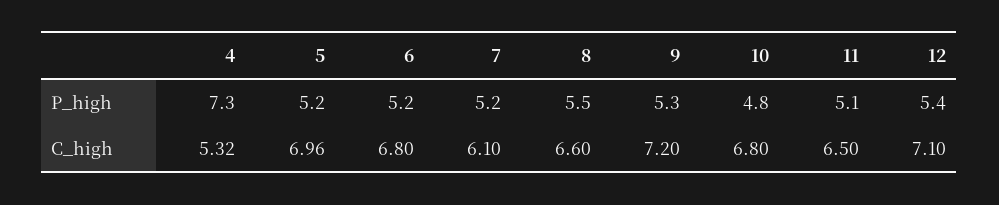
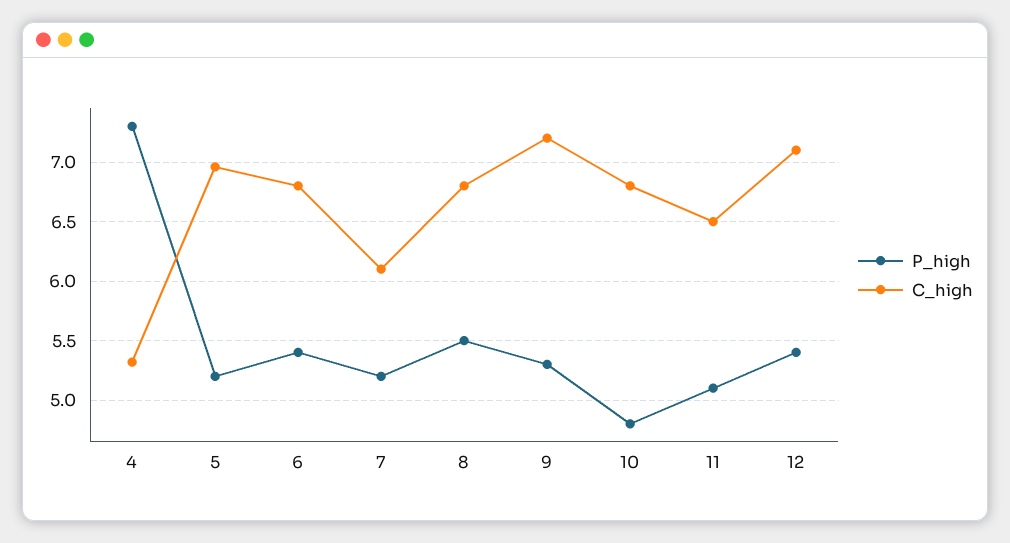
  {
    "P_high": {
      "4": 7.3,
      "5": 5.2,
-     "6": 5.2,
+     "6": 5.4,
      "7": 5.2,
      "8": 5.5,
      "9": 5.3,
      "10": 4.8,
      "11": 5.1,
      "12": 5.4
    },
    "C_high": {
      "4": 5.32,
      "5": 6.96,
      "6": 6.8,
      "7": 6.1,
-     "8": 6.6,
+     "8": 6.8,
      "9": 7.2,
      "10": 6.8,
      "11": 6.5,
      "12": 7.1
    }
  }

